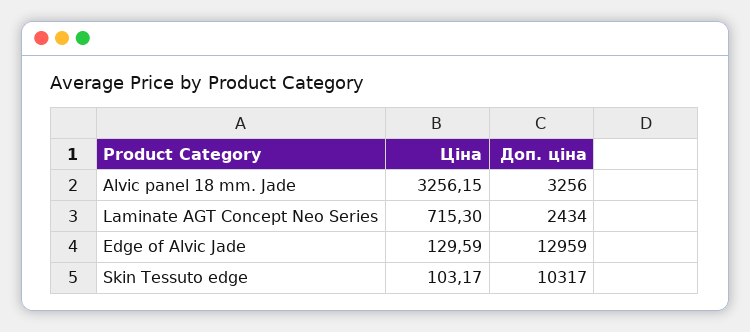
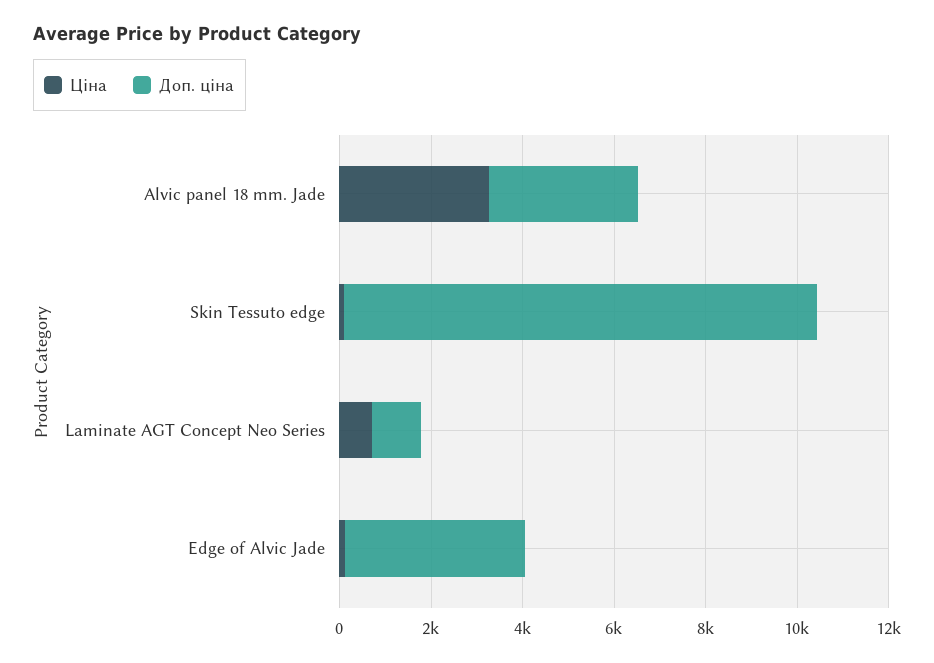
  {
    "Ціна": {
      "Alvic panel 18 mm. Jade": 3256.15,
      "Laminate AGT Concept Neo Series": 715.3,
      "Edge of Alvic Jade": 129.59,
      "Skin Tessuto edge": 103.17
    },
    "Доп. ціна": {
      "Alvic panel 18 mm. Jade": 3256,
-     "Laminate AGT Concept Neo Series": 2434,
+     "Laminate AGT Concept Neo Series": 1000,
-     "Edge of Alvic Jade": 12959,
+     "Edge of Alvic Jade": 4000,
      "Skin Tessuto edge": 10317
    }
  }

